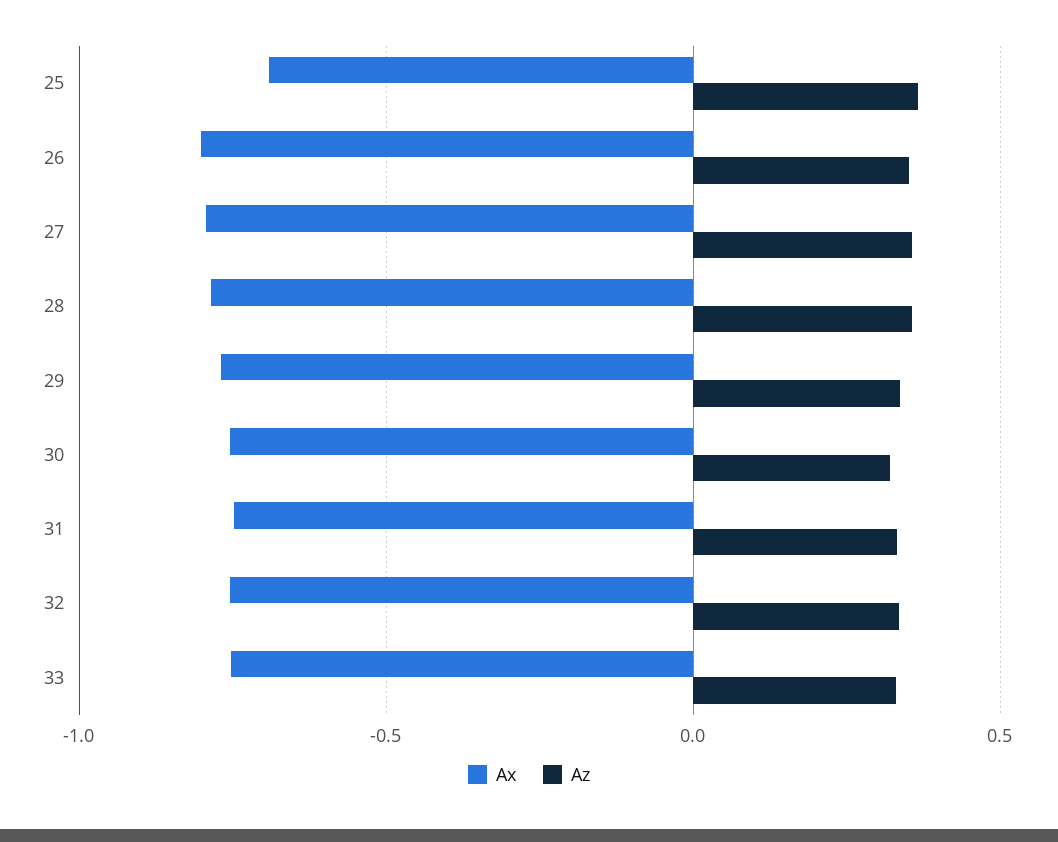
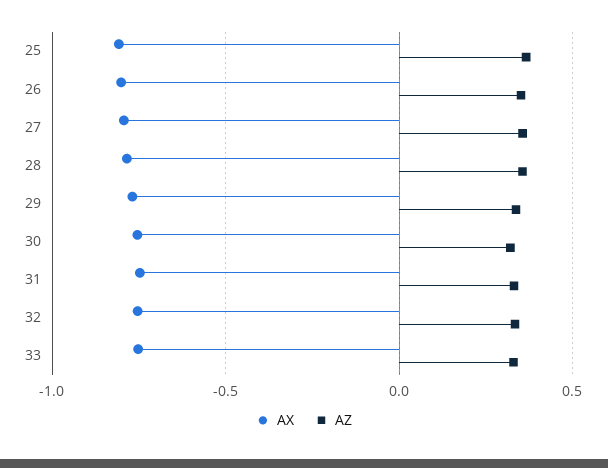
  {
    "Ax": {
-     "25": -0.7,
+     "25": -0.8,
      "26": -0.8,
      "27": -0.8,
      "28": -0.8,
      "29": -0.75,
      "30": -0.75,
      "31": -0.75,
      "32": -0.75,
      "33": -0.75
    },
    "Az": {
      "25": 0.35,
      "26": 0.35,
      "27": 0.35,
      "28": 0.35,
      "29": 0.35,
      "30": 0.3,
      "31": 0.35,
      "32": 0.35,
      "33": 0.35
    }
  }

